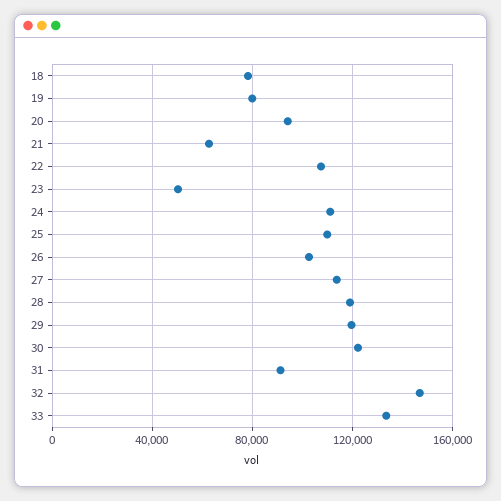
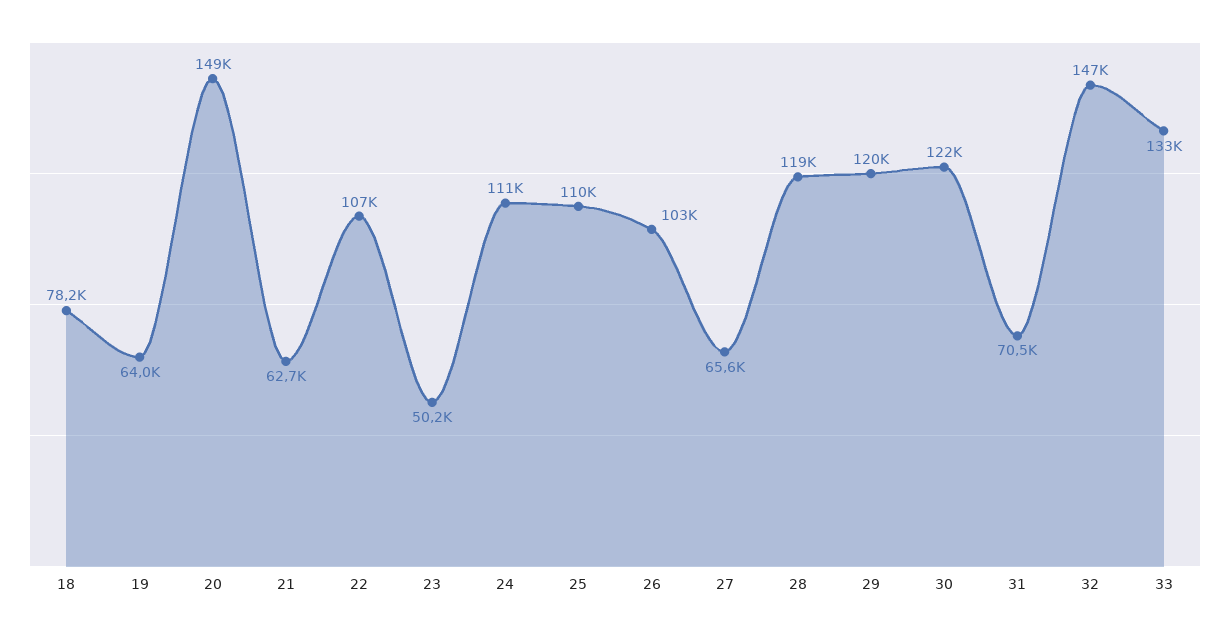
  {
    "18": 78200,
-   "19": 80000,
+   "19": 64000,
-   "20": 95000,
+   "20": 149000,
    "21": 62700,
    "22": 107000,
    "23": 50200,
    "24": 111000,
    "25": 110000,
    "26": 103000,
-   "27": 115000,
+   "27": 65600,
    "28": 119000,
    "29": 120000,
    "30": 122000,
-   "31": 90000,
+   "31": 70500,
    "32": 147000,
    "33": 133000
  }

